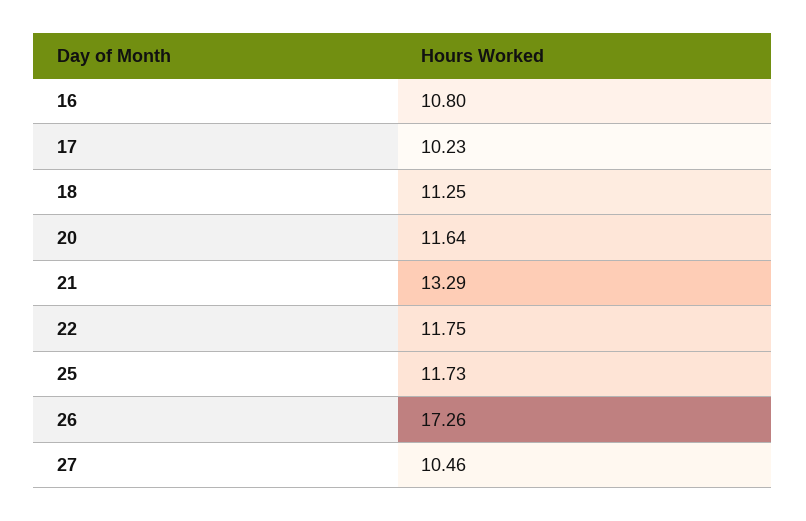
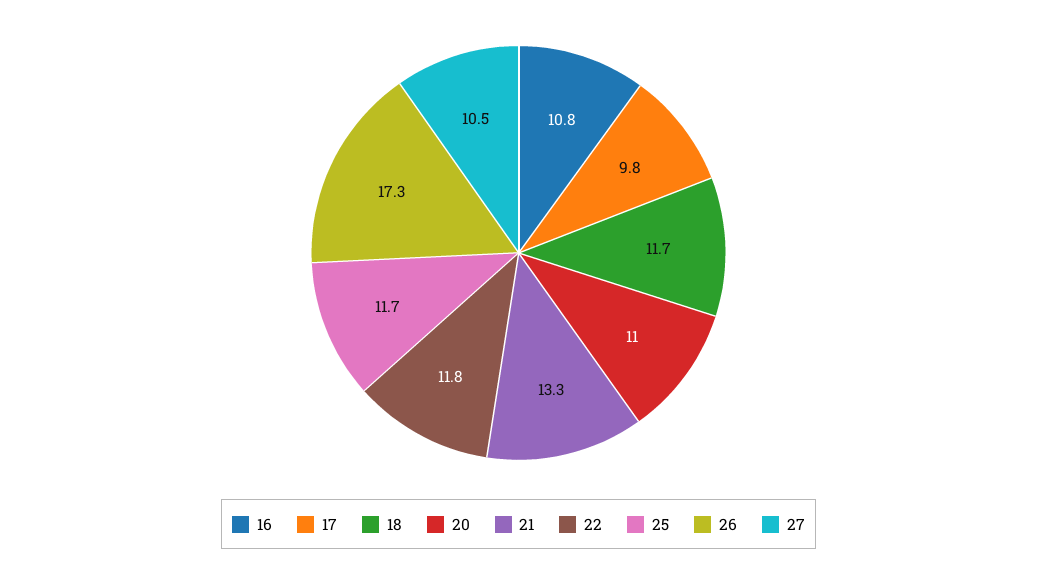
  {
    "16": 10.8,
-   "17": 10.23,
+   "17": 9.8,
-   "18": 11.25,
+   "18": 11.7,
-   "20": 11.64,
+   "20": 11,
    "21": 13.29,
    "22": 11.75,
    "25": 11.73,
    "26": 17.26,
    "27": 10.46
  }

